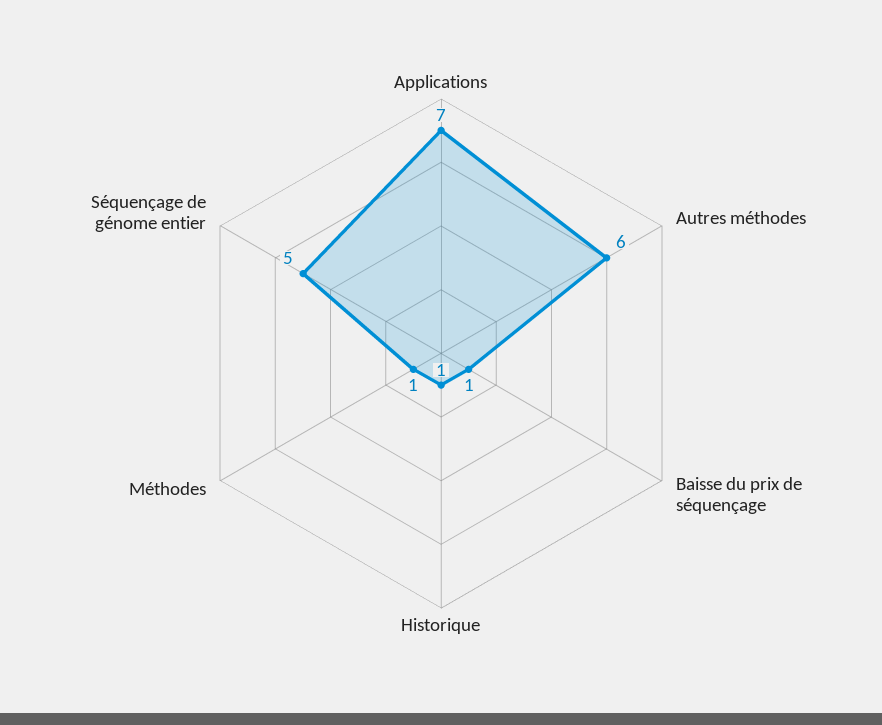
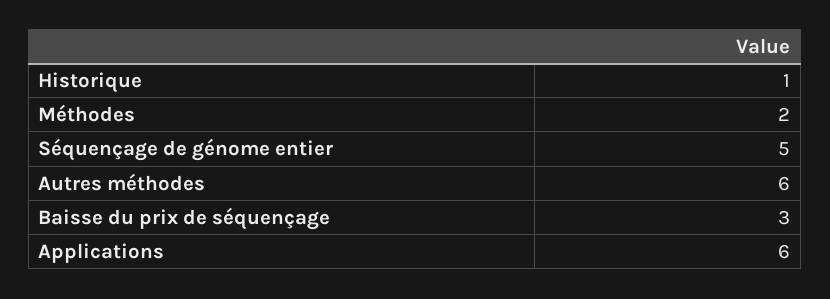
  {
-   "Applications": 7,
+   "Applications": 6,
    "Autres méthodes": 6,
-   "Baisse du prix de séquençage": 1,
+   "Baisse du prix de séquençage": 3,
    "Historique": 1,
-   "Méthodes": 1,
+   "Méthodes": 2,
    "Séquençage de génome entier": 5
  }

